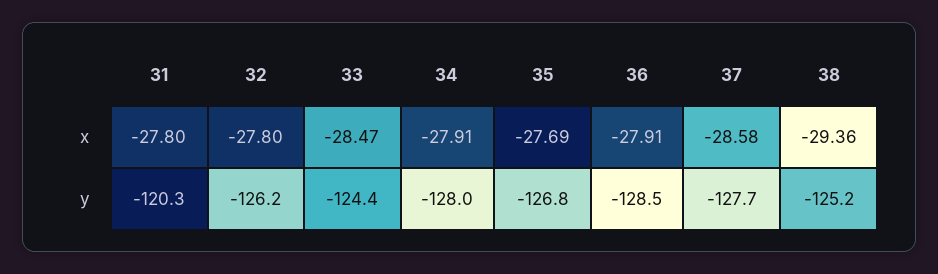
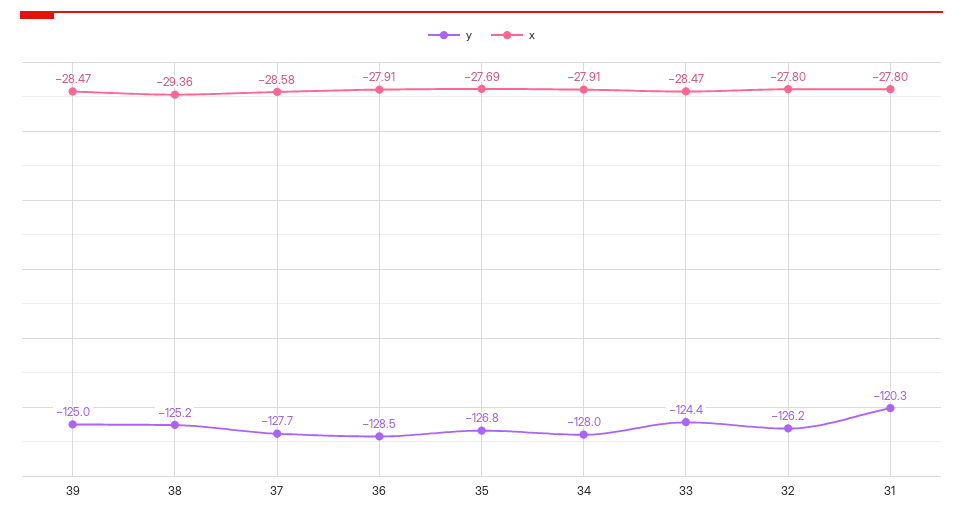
  {
    "x": {
      "31": -27.8,
      "32": -27.8,
      "33": -28.47,
      "34": -27.91,
      "35": -27.69,
      "36": -27.91,
      "37": -28.58,
-     "38": -29.36
+     "38": -29.36,
+     "39": -28.47
    },
    "y": {
      "31": -120.3,
      "32": -126.2,
      "33": -124.4,
      "34": -128,
      "35": -126.8,
      "36": -128.5,
      "37": -127.7,
-     "38": -125.2
+     "38": -125.2,
+     "39": -125
    }
  }

